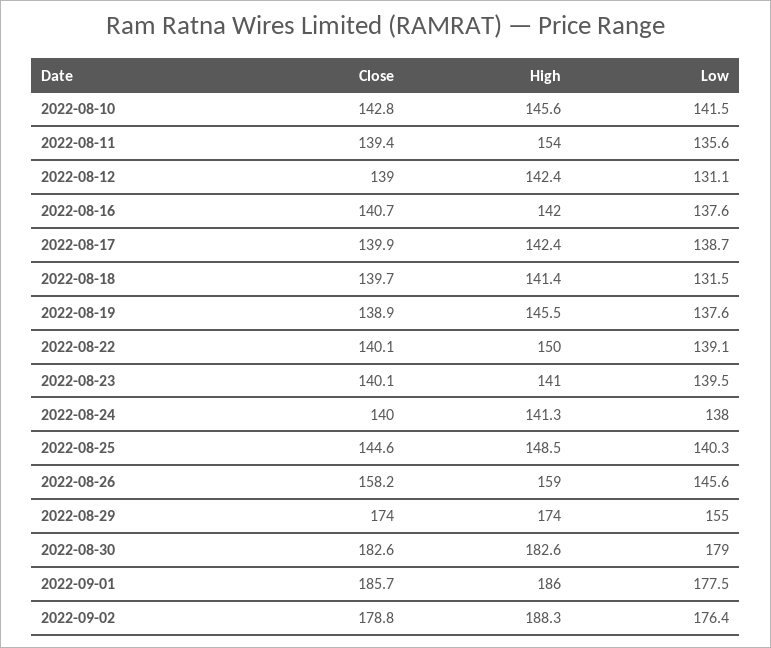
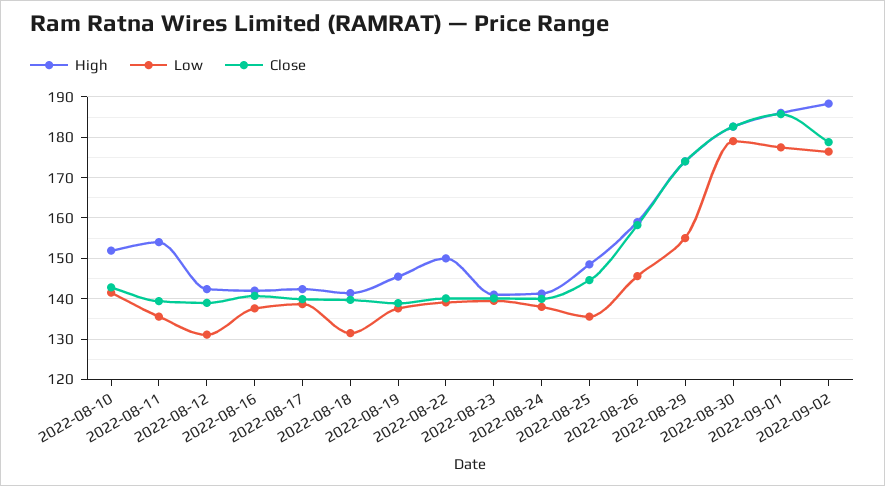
  {
    "Close": {
      "2022-08-10": 142.8,
      "2022-08-11": 139.4,
      "2022-08-12": 139,
      "2022-08-16": 140.7,
      "2022-08-17": 139.9,
      "2022-08-18": 139.7,
      "2022-08-19": 138.9,
      "2022-08-22": 140.1,
      "2022-08-23": 140.1,
      "2022-08-24": 140,
      "2022-08-25": 144.6,
      "2022-08-26": 158.2,
      "2022-08-29": 174,
      "2022-08-30": 182.6,
      "2022-09-01": 185.7,
      "2022-09-02": 178.8
    },
    "High": {
-     "2022-08-10": 145.6,
+     "2022-08-10": 152,
      "2022-08-11": 154,
      "2022-08-12": 142.4,
      "2022-08-16": 142,
      "2022-08-17": 142.4,
      "2022-08-18": 141.4,
      "2022-08-19": 145.5,
      "2022-08-22": 150,
      "2022-08-23": 141,
      "2022-08-24": 141.3,
      "2022-08-25": 148.5,
      "2022-08-26": 159,
      "2022-08-29": 174,
      "2022-08-30": 182.6,
      "2022-09-01": 186,
      "2022-09-02": 188.3
    },
    "Low": {
      "2022-08-10": 141.5,
      "2022-08-11": 135.6,
      "2022-08-12": 131.1,
      "2022-08-16": 137.6,
      "2022-08-17": 138.7,
      "2022-08-18": 131.5,
      "2022-08-19": 137.6,
      "2022-08-22": 139.1,
      "2022-08-23": 139.5,
      "2022-08-24": 138,
-     "2022-08-25": 140.3,
+     "2022-08-25": 136,
      "2022-08-26": 145.6,
      "2022-08-29": 155,
      "2022-08-30": 179,
      "2022-09-01": 177.5,
      "2022-09-02": 176.4
    }
  }

